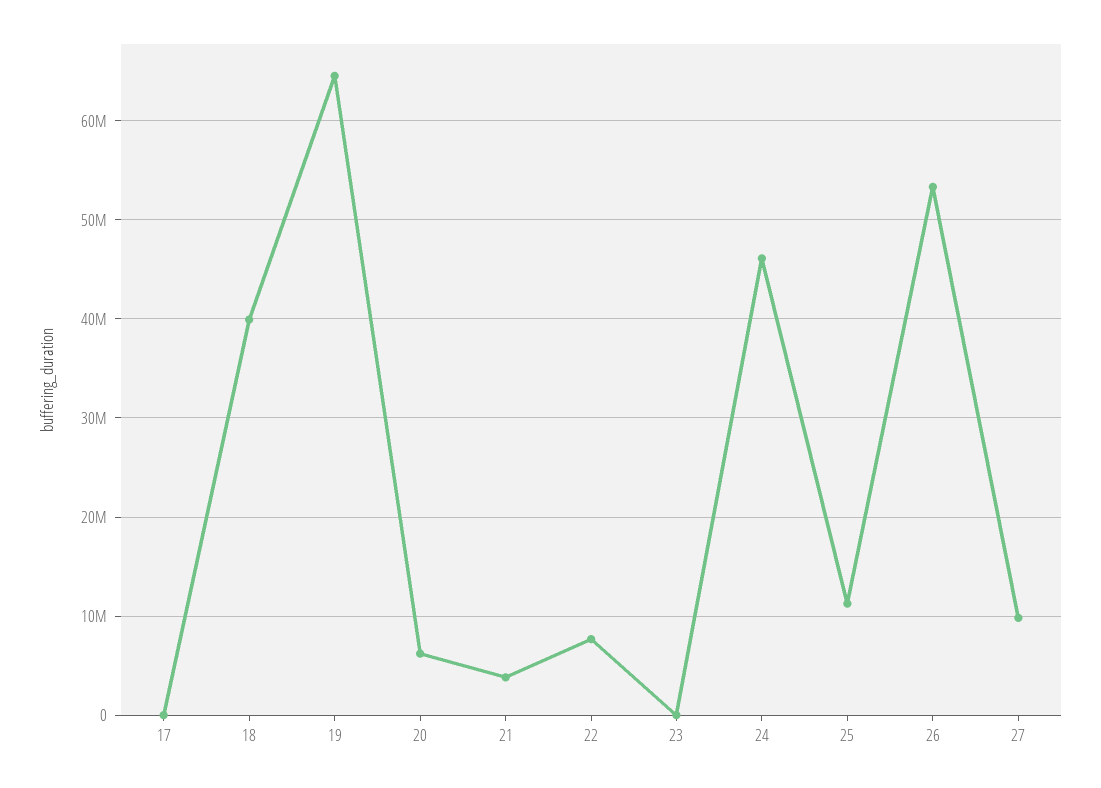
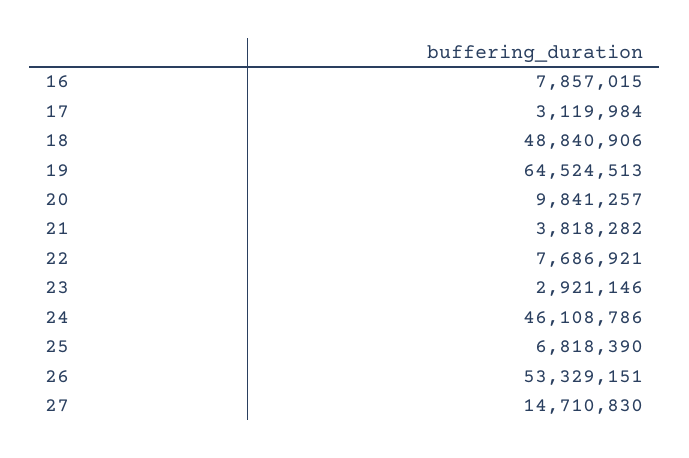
  {
-   "17": 0,
+   "17": 3119984,
-   "18": 40000000,
+   "18": 48840906,
    "19": 64524513,
-   "20": 6000000,
+   "20": 9841257,
    "21": 3818282,
    "22": 7686921,
-   "23": 0,
+   "23": 2921146,
    "24": 46108786,
-   "25": 11000000,
+   "25": 6818390,
    "26": 53329151,
-   "27": 10000000
+   "27": 14710830,
+   "16": 7857015
  }

